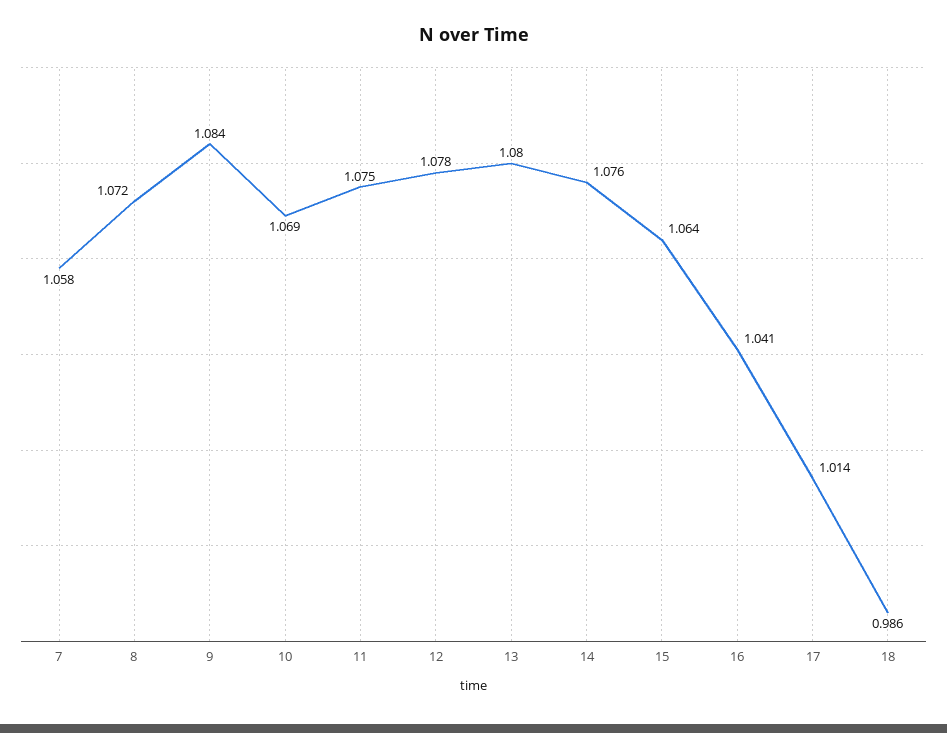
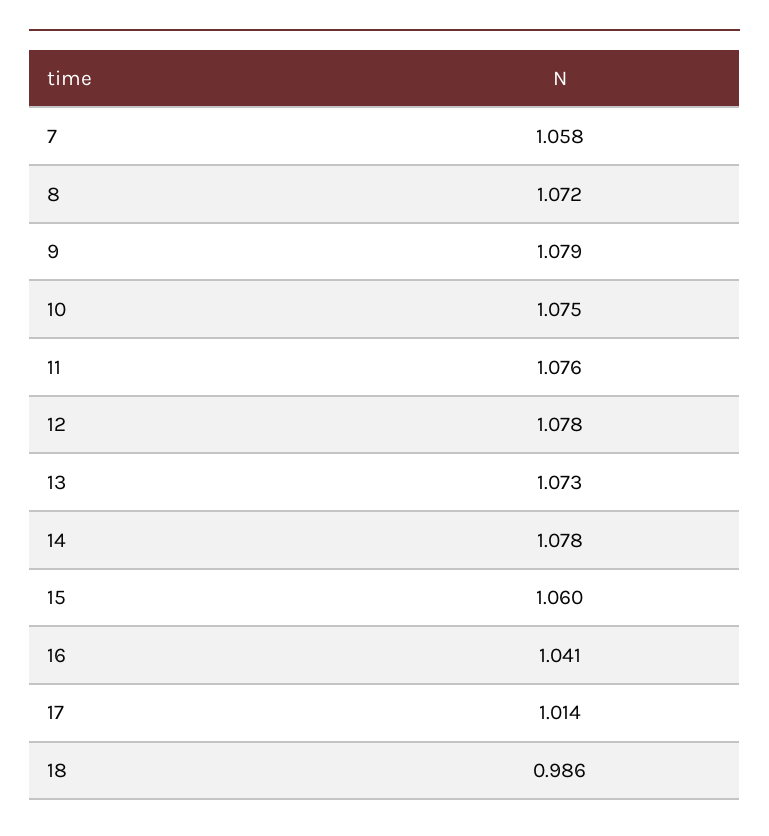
  {
    "7": 1.058,
    "8": 1.072,
-   "9": 1.084,
+   "9": 1.079,
-   "10": 1.069,
+   "10": 1.075,
-   "11": 1.075,
+   "11": 1.076,
    "12": 1.078,
-   "13": 1.08,
+   "13": 1.073,
-   "14": 1.076,
+   "14": 1.078,
-   "15": 1.064,
+   "15": 1.06,
    "16": 1.041,
    "17": 1.014,
    "18": 0.986
  }

